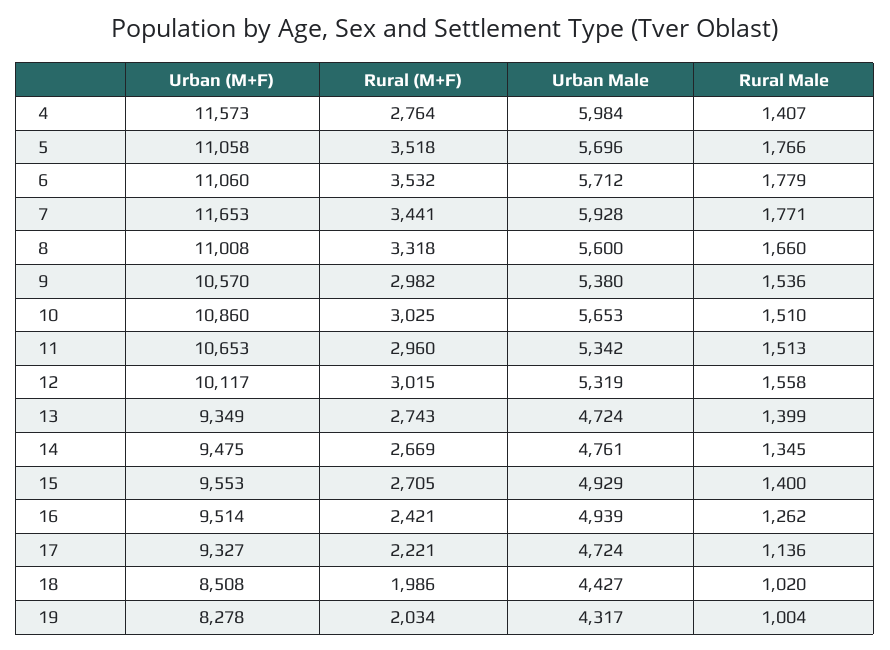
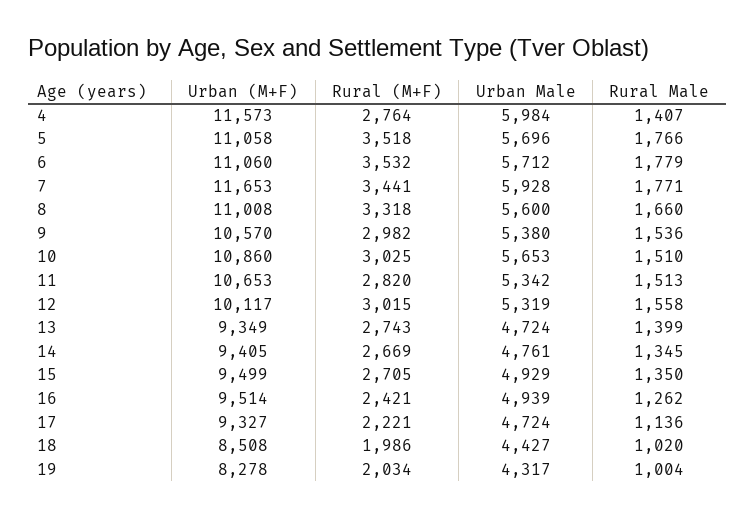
  {
    "Urban (M+F)": {
      "4": 11573,
      "5": 11058,
      "6": 11060,
      "7": 11653,
      "8": 11008,
      "9": 10570,
      "10": 10860,
      "11": 10653,
      "12": 10117,
      "13": 9349,
-     "14": 9475,
+     "14": 9405,
-     "15": 9553,
+     "15": 9499,
      "16": 9514,
      "17": 9327,
      "18": 8508,
      "19": 8278
    },
    "Rural (M+F)": {
      "4": 2764,
      "5": 3518,
      "6": 3532,
      "7": 3441,
      "8": 3318,
      "9": 2982,
      "10": 3025,
-     "11": 2960,
+     "11": 2820,
      "12": 3015,
      "13": 2743,
      "14": 2669,
      "15": 2705,
      "16": 2421,
      "17": 2221,
      "18": 1986,
      "19": 2034
    },
    "Urban Male": {
      "4": 5984,
      "5": 5696,
      "6": 5712,
      "7": 5928,
      "8": 5600,
      "9": 5380,
      "10": 5653,
      "11": 5342,
      "12": 5319,
      "13": 4724,
      "14": 4761,
      "15": 4929,
      "16": 4939,
      "17": 4724,
      "18": 4427,
      "19": 4317
    },
    "Rural Male": {
      "4": 1407,
      "5": 1766,
      "6": 1779,
      "7": 1771,
      "8": 1660,
      "9": 1536,
      "10": 1510,
      "11": 1513,
      "12": 1558,
      "13": 1399,
      "14": 1345,
-     "15": 1400,
+     "15": 1350,
      "16": 1262,
      "17": 1136,
      "18": 1020,
      "19": 1004
    }
  }

